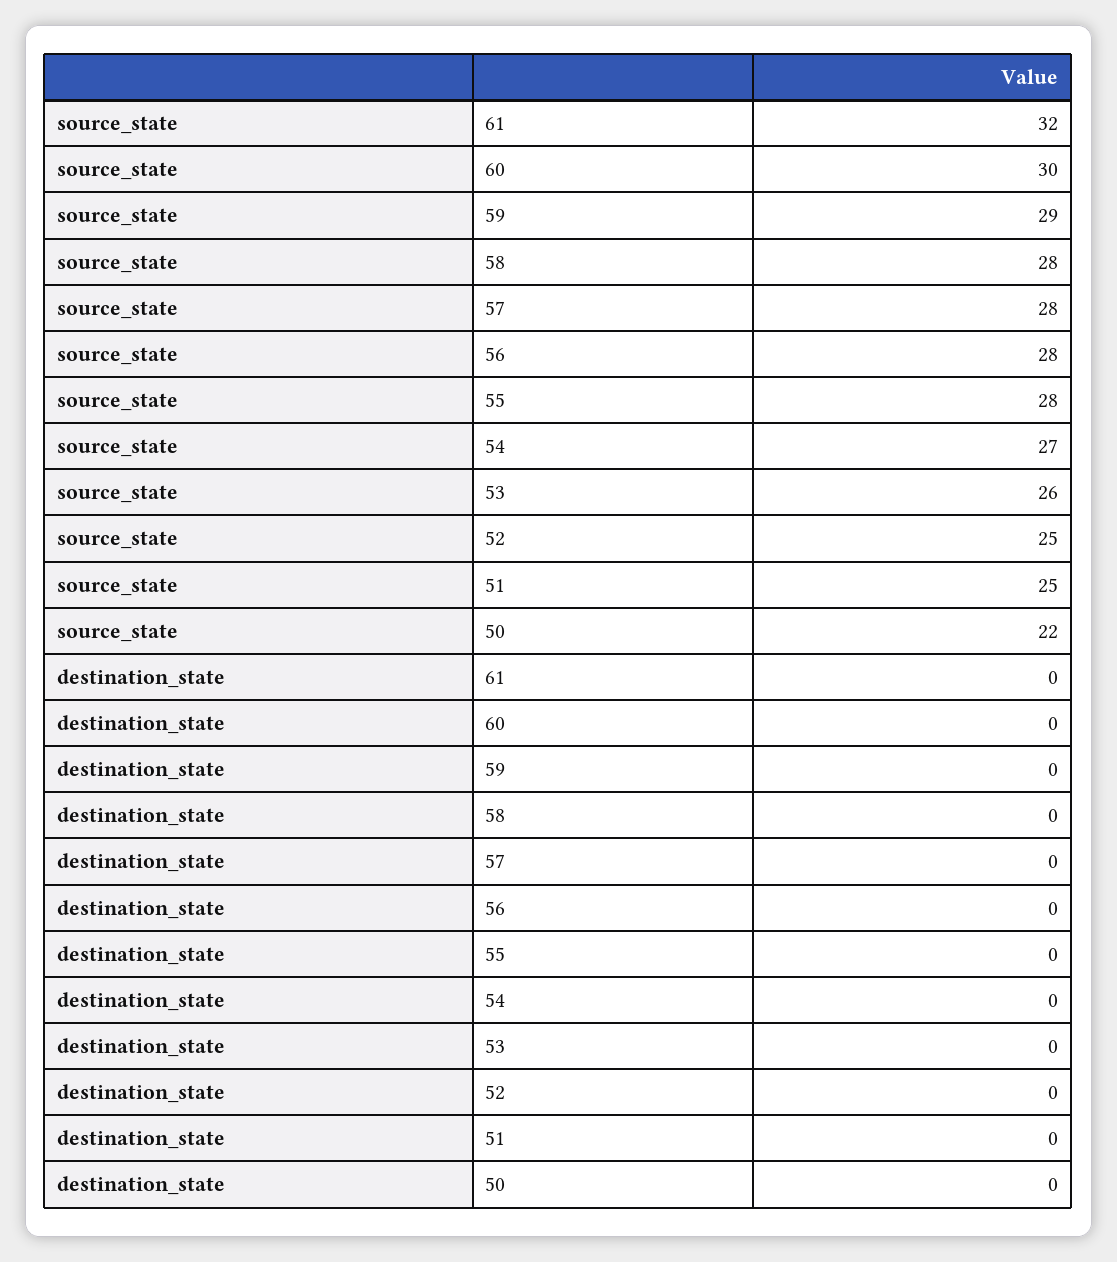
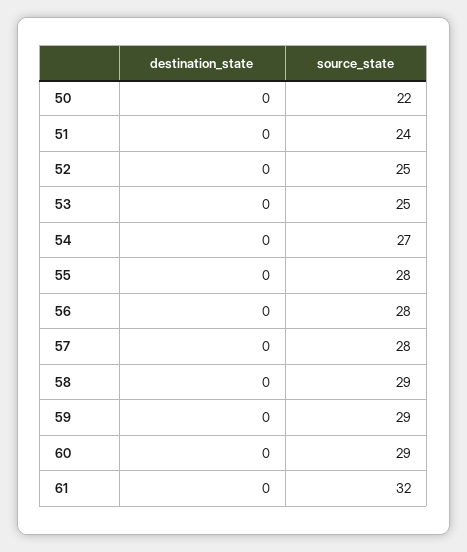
  {
    "source_state": {
      "61": 32,
-     "60": 30,
+     "60": 29,
      "59": 29,
-     "58": 28,
+     "58": 29,
      "57": 28,
      "56": 28,
      "55": 28,
      "54": 27,
-     "53": 26,
+     "53": 25,
      "52": 25,
-     "51": 25,
+     "51": 24,
      "50": 22
    },
    "destination_state": {
      "61": 0,
      "60": 0,
      "59": 0,
      "58": 0,
      "57": 0,
      "56": 0,
      "55": 0,
      "54": 0,
      "53": 0,
      "52": 0,
      "51": 0,
      "50": 0
    }
  }

